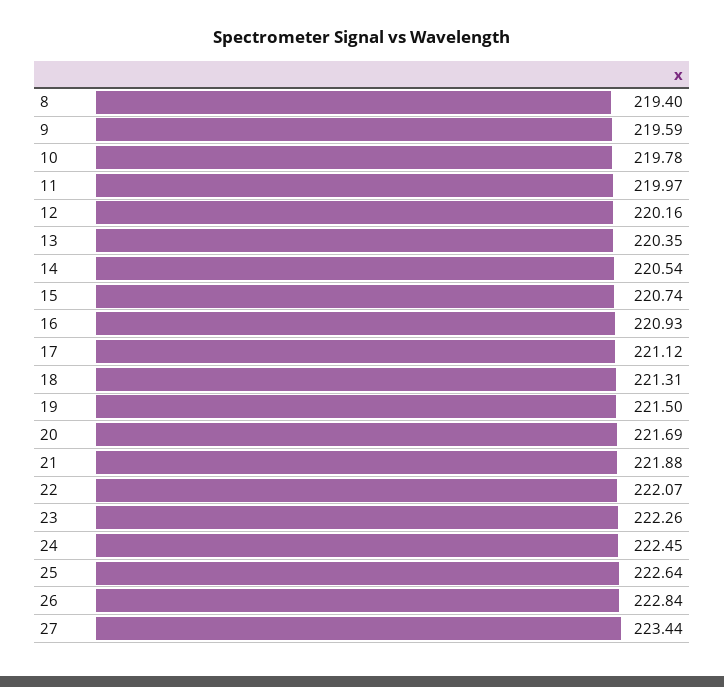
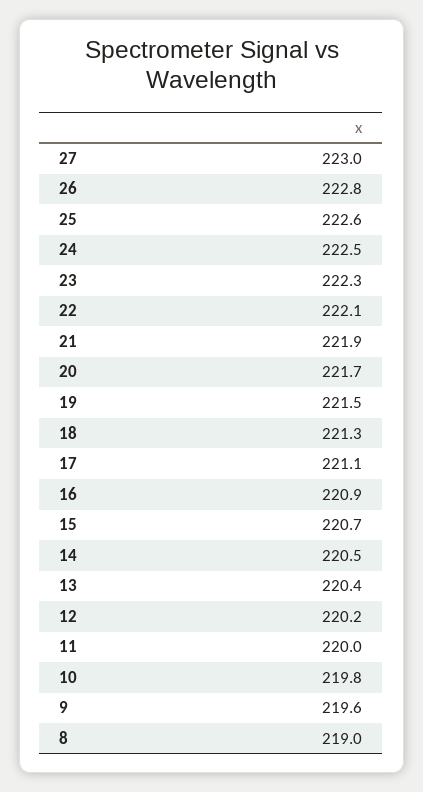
  {
-   "8": 219.4,
+   "8": 219,
    "9": 219.59,
    "10": 219.78,
    "11": 219.97,
    "12": 220.16,
    "13": 220.35,
    "14": 220.54,
    "15": 220.74,
    "16": 220.93,
    "17": 221.12,
    "18": 221.31,
    "19": 221.5,
    "20": 221.69,
    "21": 221.88,
    "22": 222.07,
    "23": 222.26,
    "24": 222.45,
    "25": 222.64,
    "26": 222.84,
-   "27": 223.44
+   "27": 223
  }

